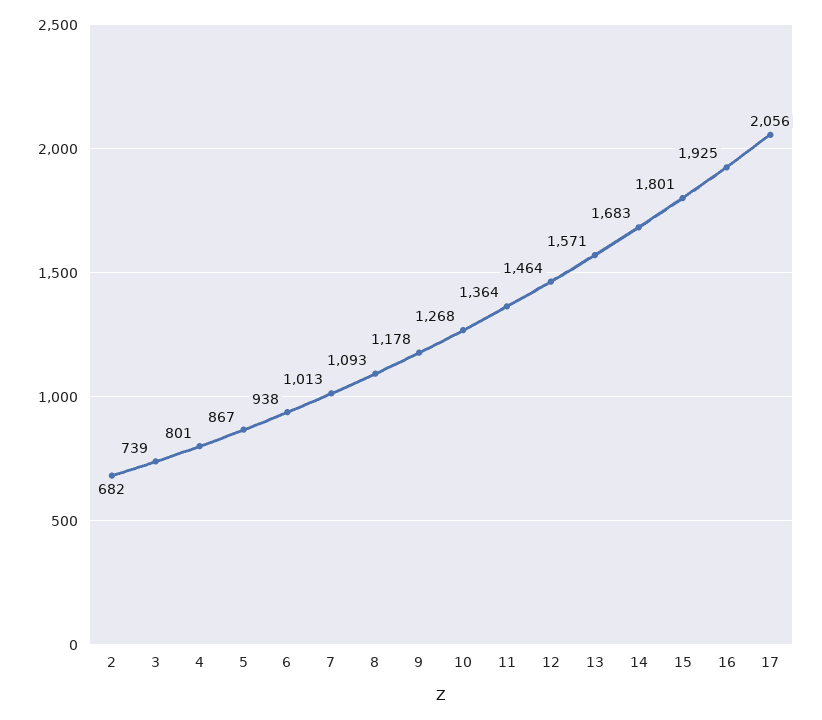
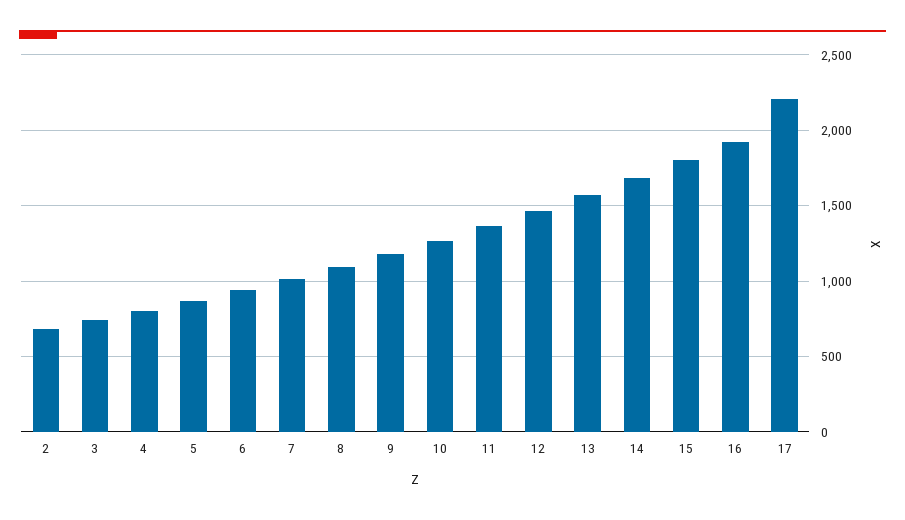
  {
    "2": 682,
    "3": 739,
    "4": 801,
    "5": 867,
    "6": 938,
    "7": 1013,
    "8": 1093,
    "9": 1178,
    "10": 1268,
    "11": 1364,
    "12": 1464,
    "13": 1571,
    "14": 1683,
    "15": 1801,
    "16": 1925,
-   "17": 2056
+   "17": 2200
  }

